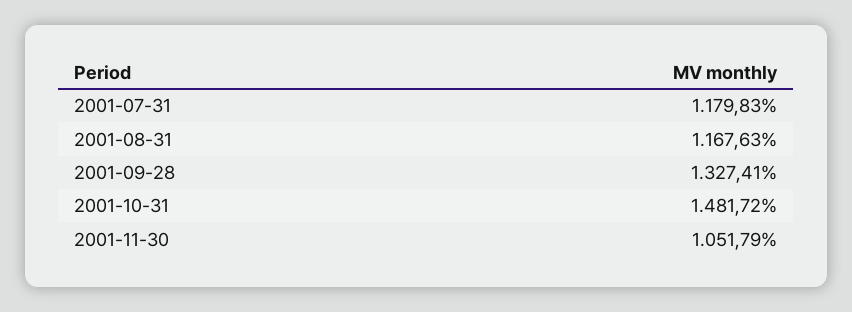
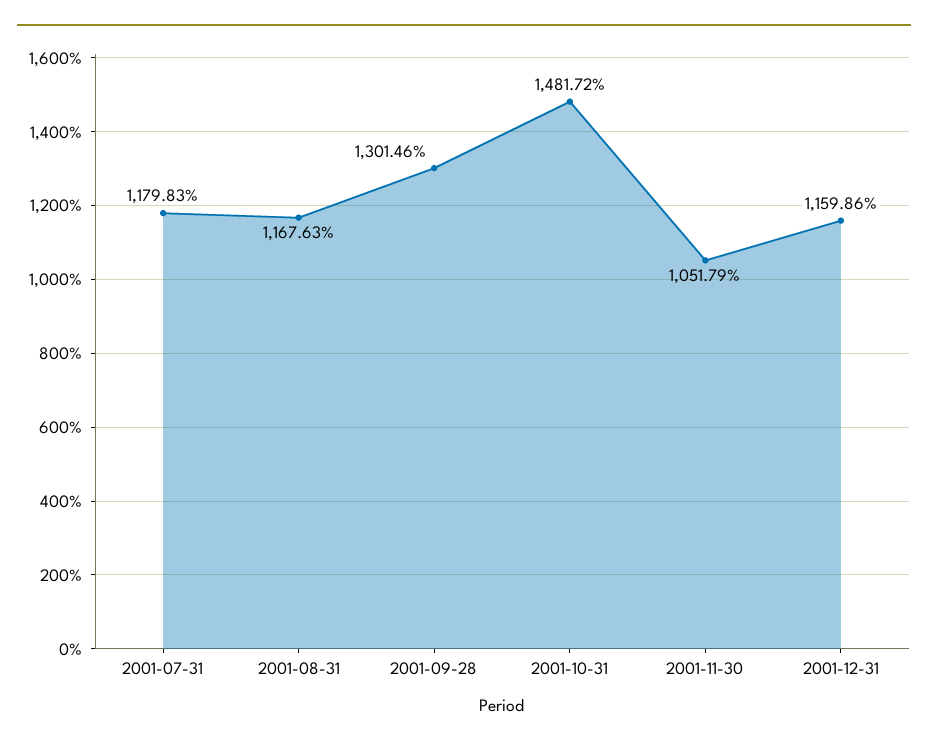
  {
    "2001-07-31": 1179.83,
    "2001-08-31": 1167.63,
-   "2001-09-28": 1327.41,
+   "2001-09-28": 1301.46,
    "2001-10-31": 1481.72,
-   "2001-11-30": 1051.79
+   "2001-11-30": 1051.79,
+   "2001-12-31": 1159.86
  }

